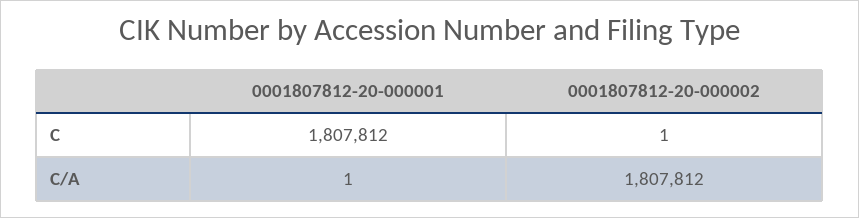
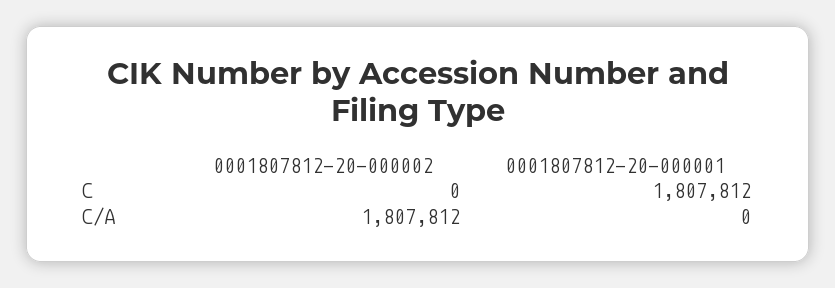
  {
    "0001807812-20-000001": {
      "C": 1807812,
-     "C/A": 1
+     "C/A": 0
    },
    "0001807812-20-000002": {
-     "C": 1,
+     "C": 0,
      "C/A": 1807812
    }
  }

